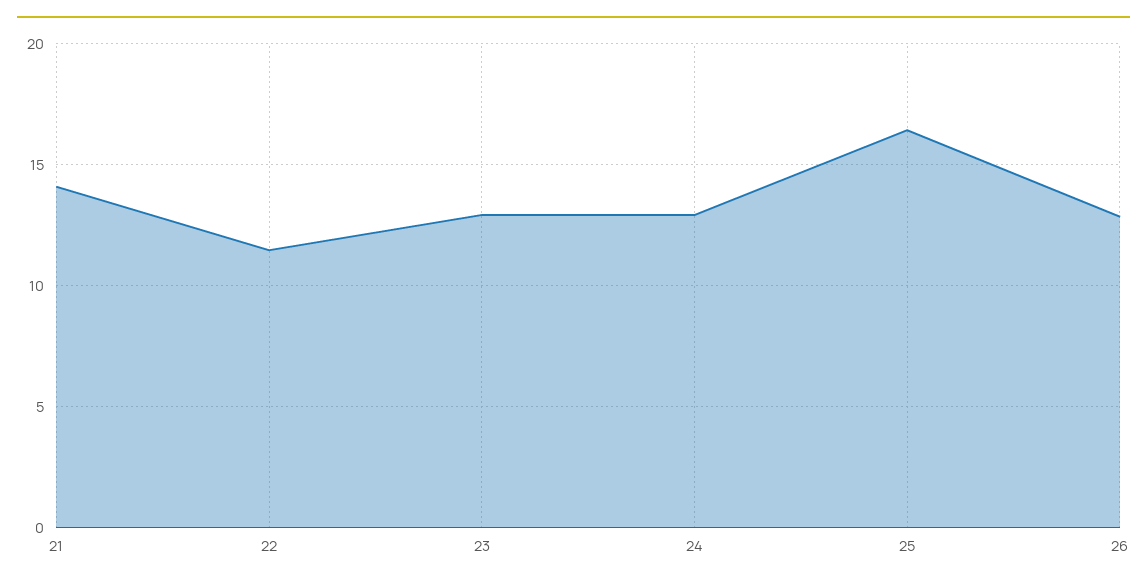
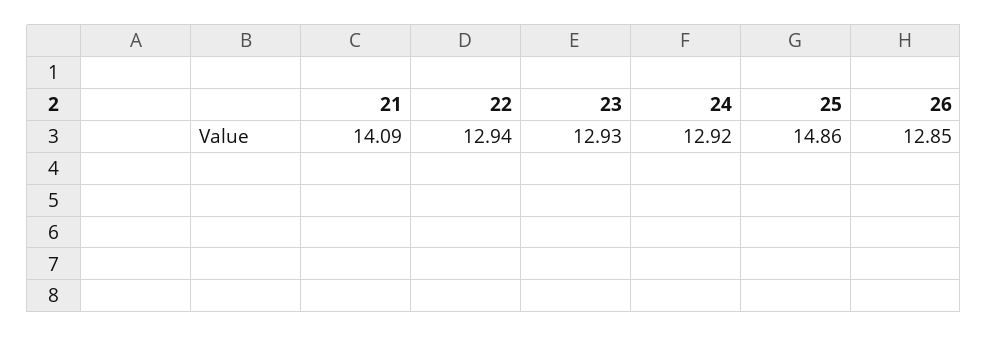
  {
    "21": 14.09,
-   "22": 11.5,
+   "22": 12.94,
    "23": 12.93,
    "24": 12.92,
-   "25": 16.5,
+   "25": 14.86,
    "26": 12.85
  }

